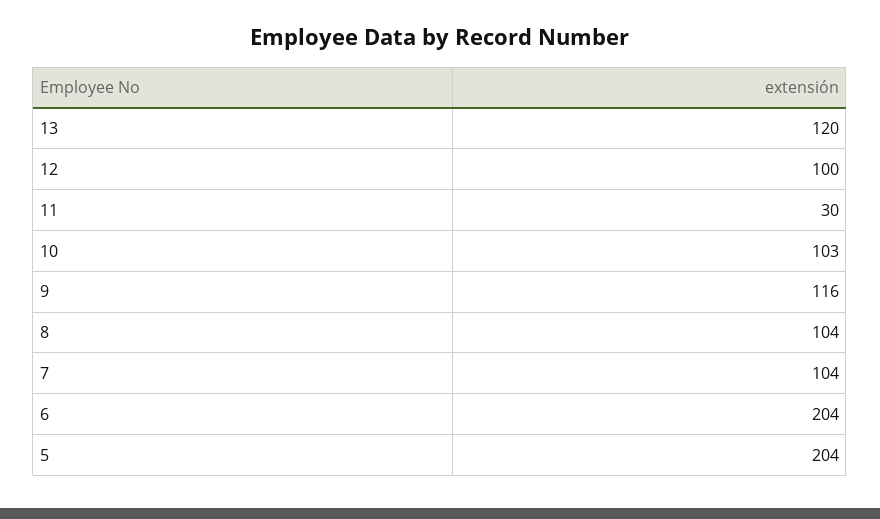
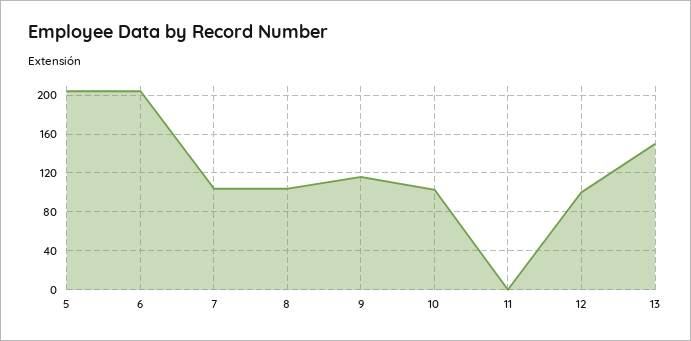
  {
-   "13": 120,
+   "13": 150,
    "12": 100,
-   "11": 30,
+   "11": 0,
    "10": 103,
    "9": 116,
    "8": 104,
    "7": 104,
    "6": 204,
    "5": 204
  }

